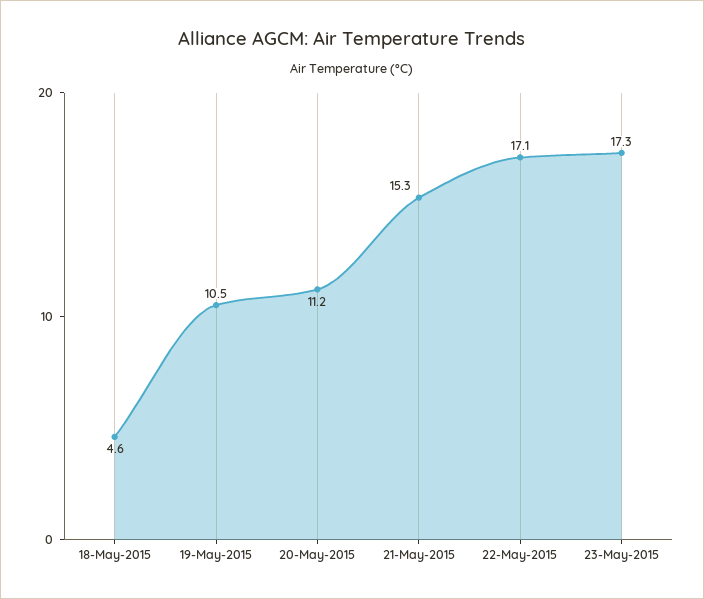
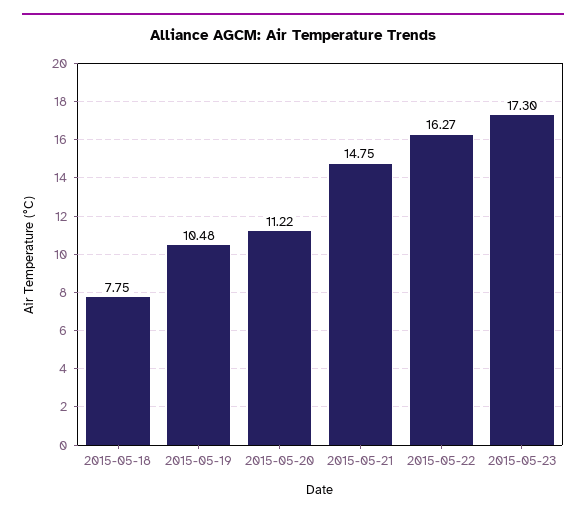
  {
-   "18-May-2015": 4.6,
+   "18-May-2015": 7.75,
    "19-May-2015": 10.48,
    "20-May-2015": 11.22,
-   "21-May-2015": 15.3,
+   "21-May-2015": 14.75,
-   "22-May-2015": 17.1,
+   "22-May-2015": 16.27,
    "23-May-2015": 17.3
  }

